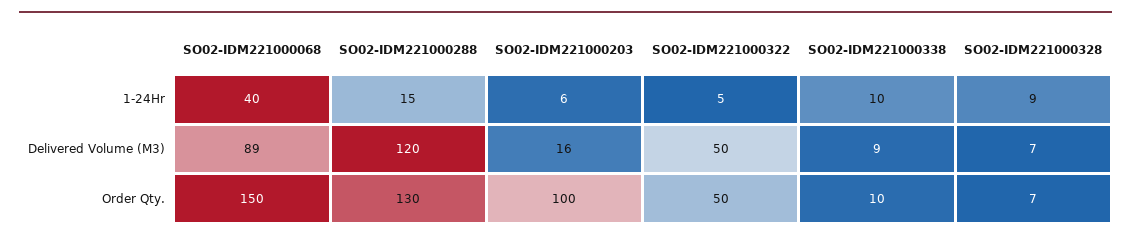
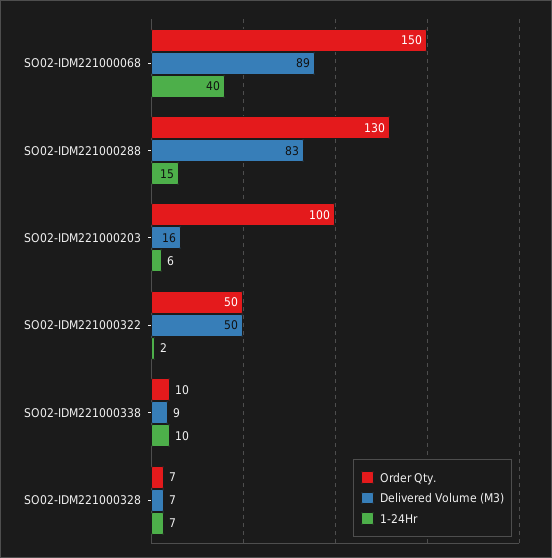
  {
    "1-24Hr": {
      "SO02-IDM221000068": 40,
      "SO02-IDM221000288": 15,
      "SO02-IDM221000203": 6,
-     "SO02-IDM221000322": 5,
+     "SO02-IDM221000322": 2,
      "SO02-IDM221000338": 10,
-     "SO02-IDM221000328": 9
+     "SO02-IDM221000328": 7
    },
    "Delivered Volume (M3)": {
      "SO02-IDM221000068": 89,
-     "SO02-IDM221000288": 120,
+     "SO02-IDM221000288": 83,
      "SO02-IDM221000203": 16,
      "SO02-IDM221000322": 50,
      "SO02-IDM221000338": 9,
      "SO02-IDM221000328": 7
    },
    "Order Qty.": {
      "SO02-IDM221000068": 150,
      "SO02-IDM221000288": 130,
      "SO02-IDM221000203": 100,
      "SO02-IDM221000322": 50,
      "SO02-IDM221000338": 10,
      "SO02-IDM221000328": 7
    }
  }

